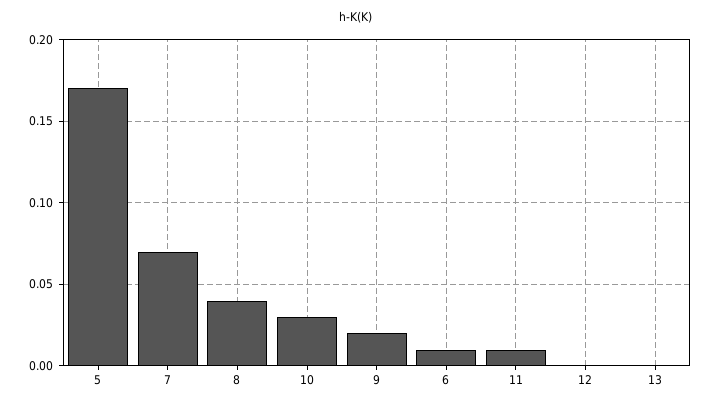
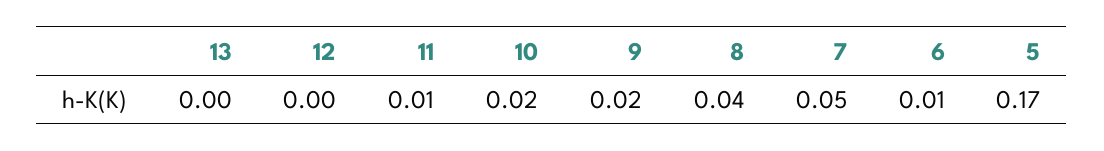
  {
    "5": 0.17,
-   "7": 0.07,
+   "7": 0.05,
    "8": 0.04,
-   "10": 0.03,
+   "10": 0.02,
    "9": 0.02,
    "6": 0.01,
    "11": 0.01,
    "12": 0,
    "13": 0
  }

